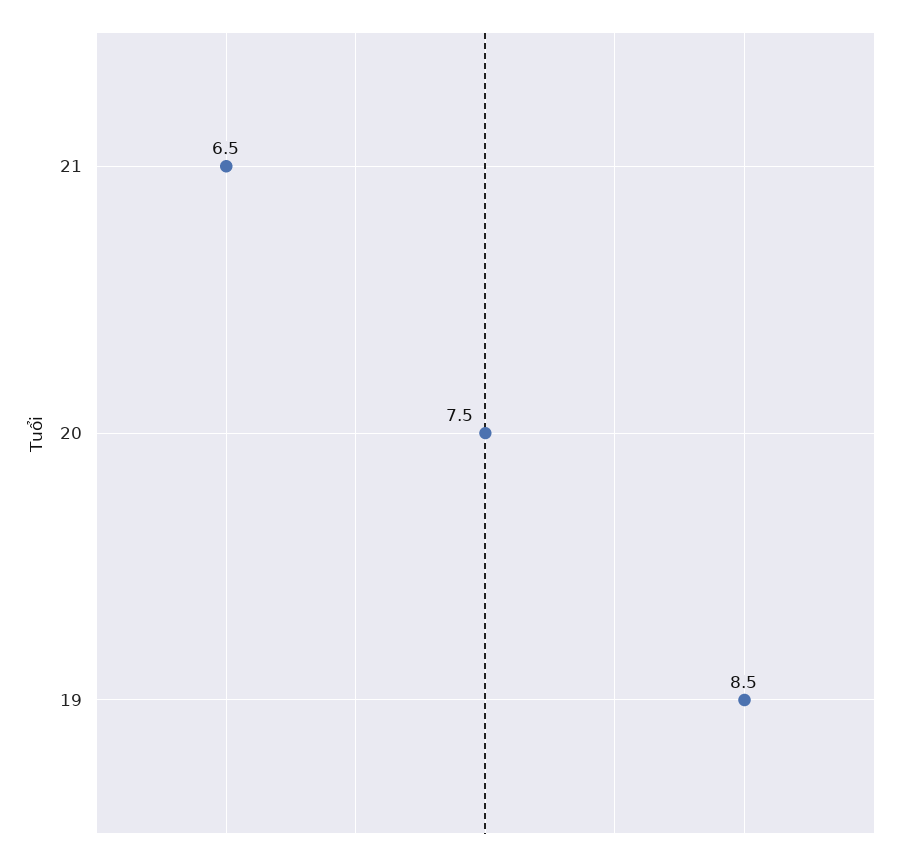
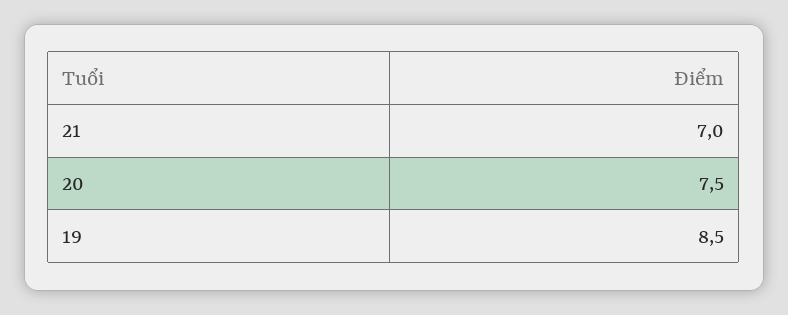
  {
-   "21": 6.5,
+   "21": 7,
    "20": 7.5,
    "19": 8.5
  }

